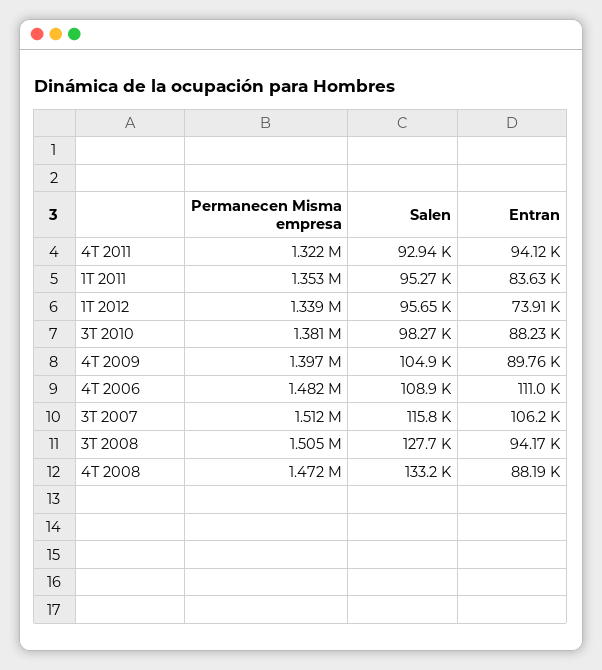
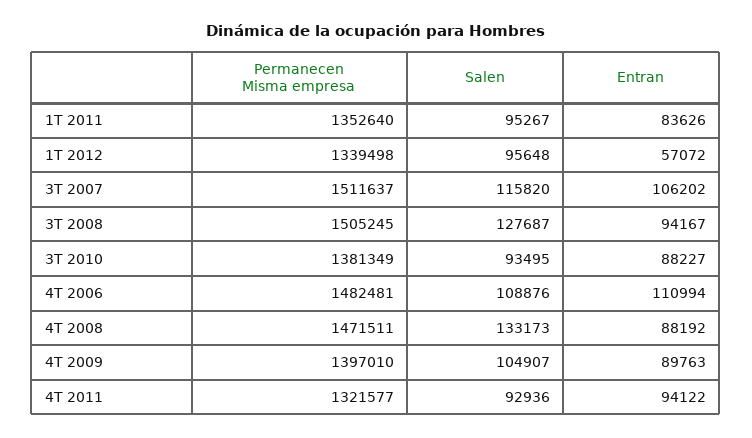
  {
    "Permanecen Misma empresa": {
      "4T 2011": 1321577,
      "1T 2011": 1352640,
      "1T 2012": 1339498,
      "3T 2010": 1381349,
      "4T 2009": 1397010,
      "4T 2006": 1482481,
      "3T 2007": 1511637,
      "3T 2008": 1505245,
      "4T 2008": 1471511
    },
    "Salen": {
      "4T 2011": 92936,
      "1T 2011": 95267,
      "1T 2012": 95648,
-     "3T 2010": 98270,
+     "3T 2010": 93495,
      "4T 2009": 104907,
      "4T 2006": 108876,
      "3T 2007": 115820,
      "3T 2008": 127687,
      "4T 2008": 133173
    },
    "Entran": {
      "4T 2011": 94122,
      "1T 2011": 83626,
-     "1T 2012": 73910,
+     "1T 2012": 57072,
      "3T 2010": 88227,
      "4T 2009": 89763,
      "4T 2006": 110994,
      "3T 2007": 106202,
      "3T 2008": 94167,
      "4T 2008": 88192
    }
  }

